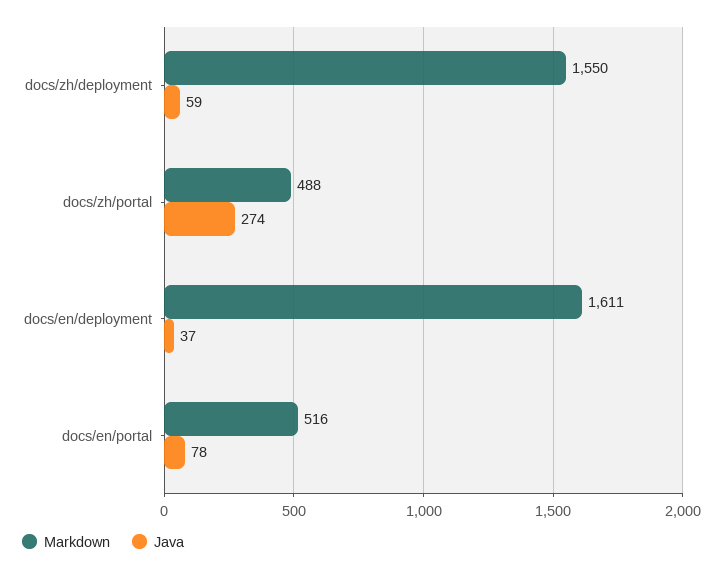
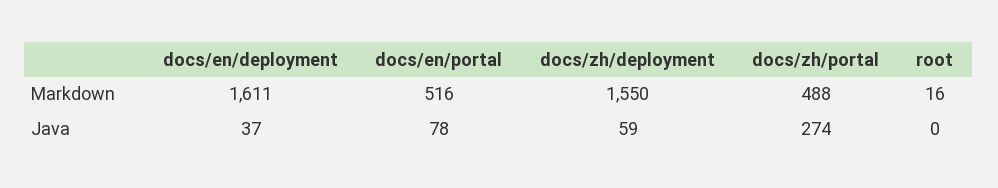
  {
    "Markdown": {
      "docs/zh/deployment": 1550,
      "docs/zh/portal": 488,
      "docs/en/deployment": 1611,
-     "docs/en/portal": 516
+     "docs/en/portal": 516,
+     "root": 16
    },
    "Java": {
      "docs/zh/deployment": 59,
      "docs/zh/portal": 274,
      "docs/en/deployment": 37,
-     "docs/en/portal": 78
+     "docs/en/portal": 78,
+     "root": 0
    }
  }

